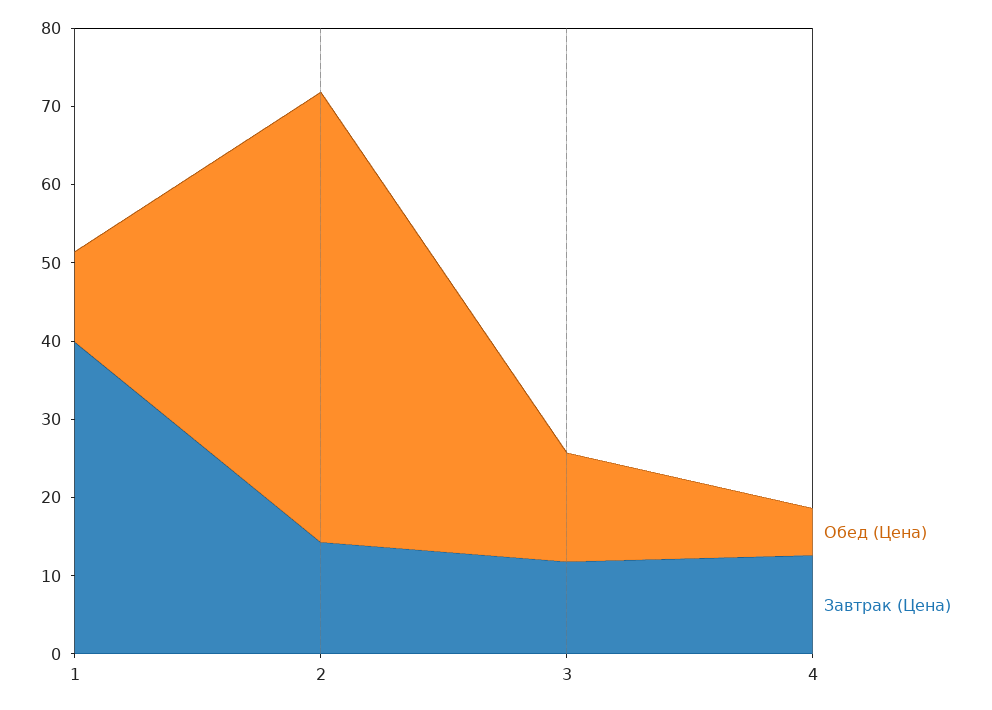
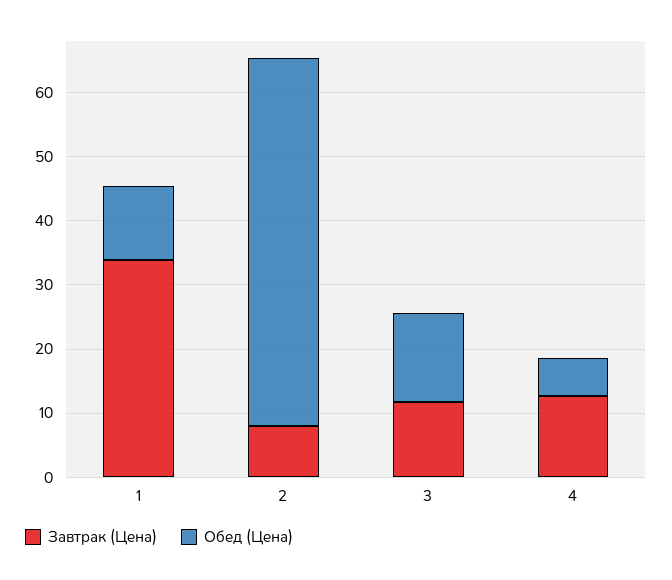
  {
    "Обед (Цена)": {
      "1": 12,
      "2": 58,
      "3": 14,
      "4": 6
    },
    "Завтрак (Цена)": {
-     "1": 40,
+     "1": 34,
-     "2": 14,
+     "2": 8,
      "3": 12,
      "4": 12
    }
  }

